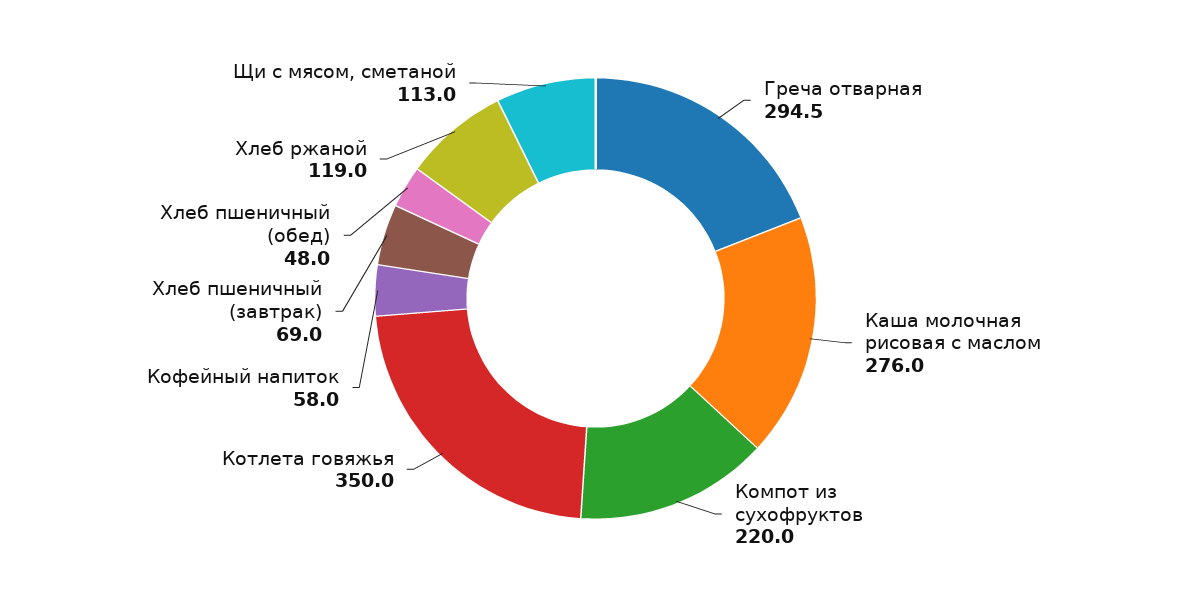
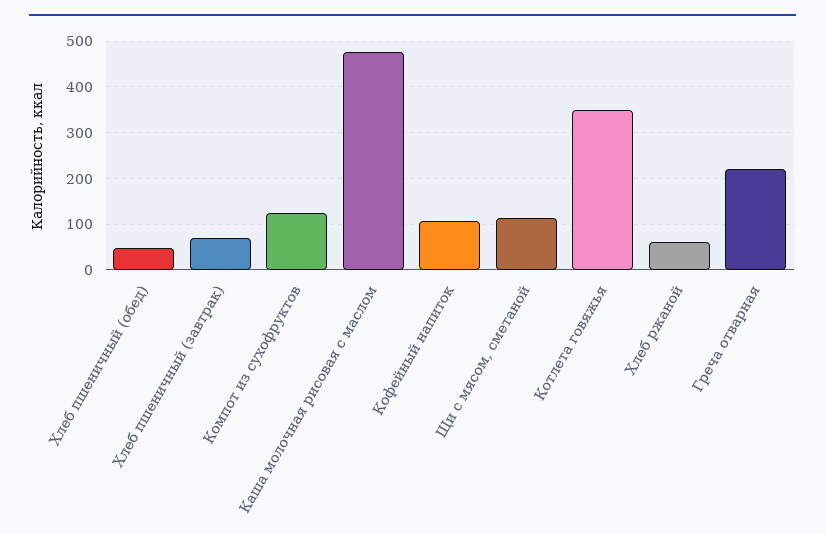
  {
-   "Греча отварная": 294.5,
+   "Греча отварная": 220,
-   "Каша молочная рисовая с маслом": 276,
+   "Каша молочная рисовая с маслом": 480,
-   "Компот из сухофруктов": 220,
+   "Компот из сухофруктов": 120,
    "Котлета говяжья": 350,
-   "Кофейный напиток": 58,
+   "Кофейный напиток": 100,
    "Хлеб пшеничный (завтрак)": 69,
    "Хлеб пшеничный (обед)": 48,
-   "Хлеб ржаной": 119,
+   "Хлеб ржаной": 60,
    "Щи с мясом, сметаной": 113
  }

